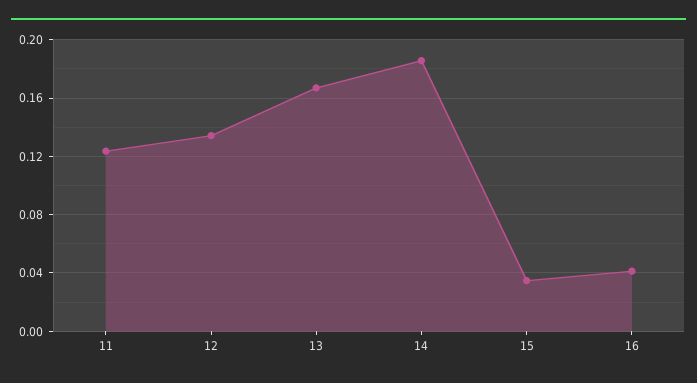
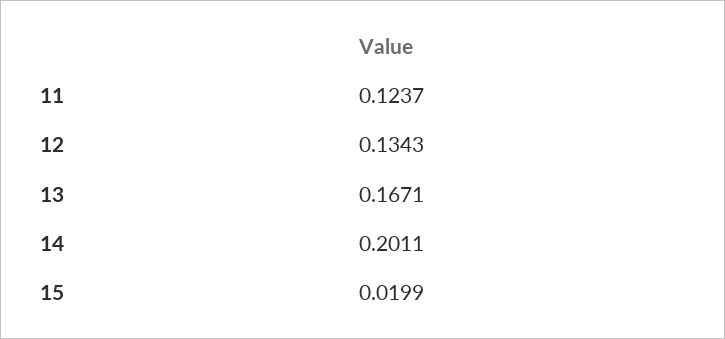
  {
    "11": 0.1237,
    "12": 0.1343,
    "13": 0.1671,
-   "14": 0.185,
+   "14": 0.2011,
-   "15": 0.035,
+   "15": 0.0199
-   "16": 0.04
  }

